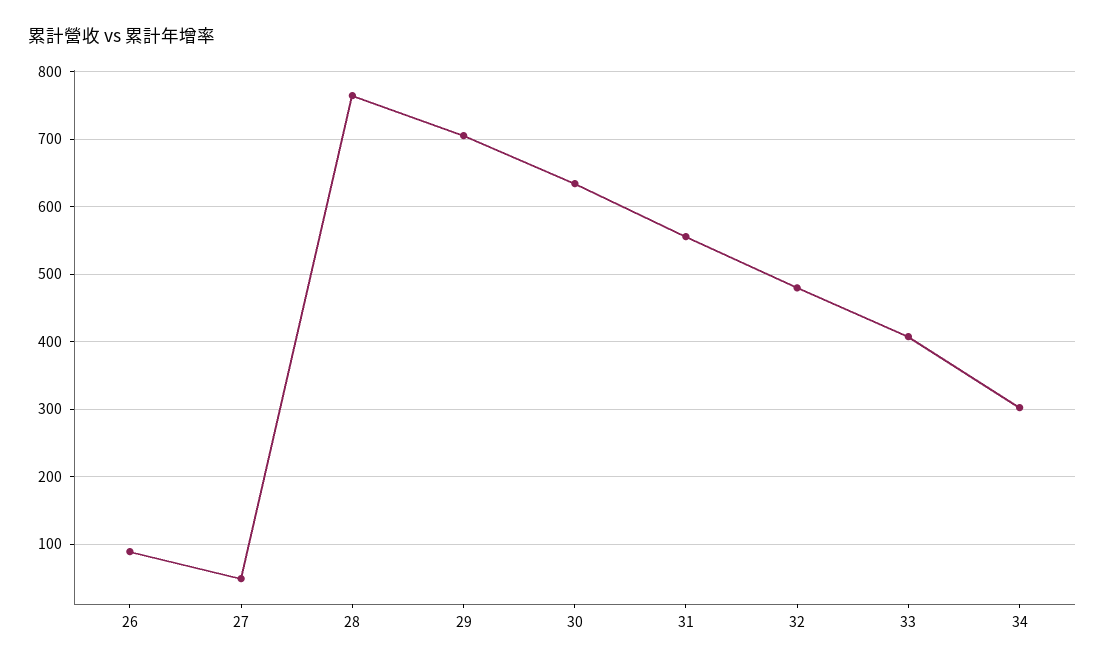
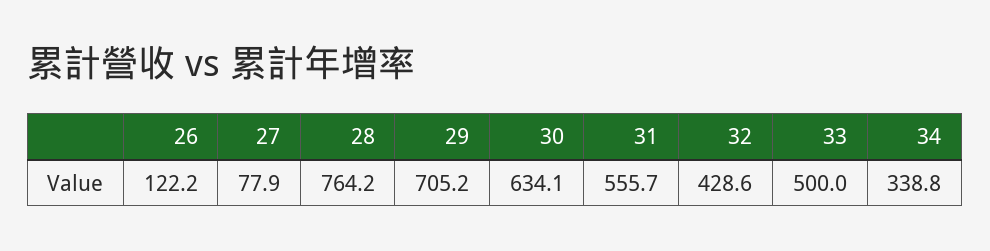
  {
-   "26": 90,
+   "26": 122.2,
-   "27": 50,
+   "27": 77.9,
    "28": 764.2,
    "29": 705.2,
    "30": 634.1,
    "31": 555.7,
-   "32": 480,
+   "32": 428.6,
-   "33": 410,
+   "33": 500,
-   "34": 300
+   "34": 338.8
  }

